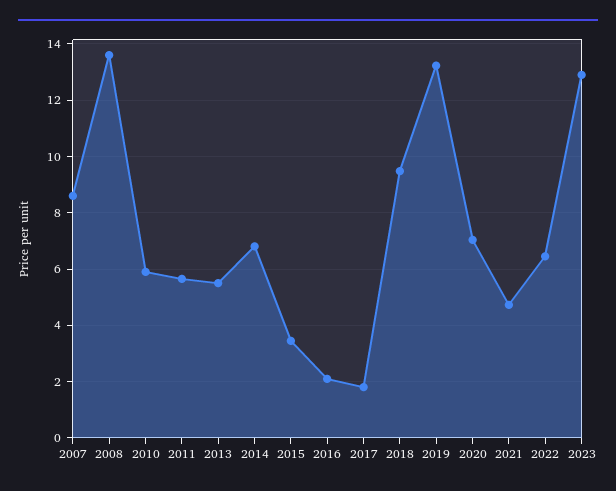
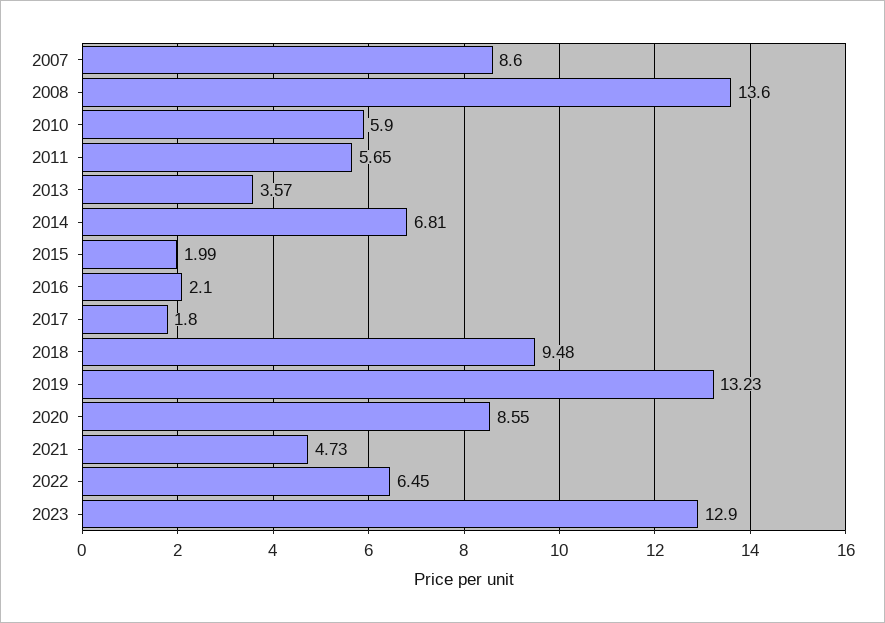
  {
    "2007": 8.6,
    "2008": 13.6,
    "2010": 5.9,
    "2011": 5.65,
-   "2013": 5.5,
+   "2013": 3.57,
    "2014": 6.81,
-   "2015": 3.5,
+   "2015": 1.99,
    "2016": 2.1,
    "2017": 1.8,
    "2018": 9.48,
    "2019": 13.23,
-   "2020": 7,
+   "2020": 8.55,
    "2021": 4.73,
    "2022": 6.45,
    "2023": 12.9
  }

